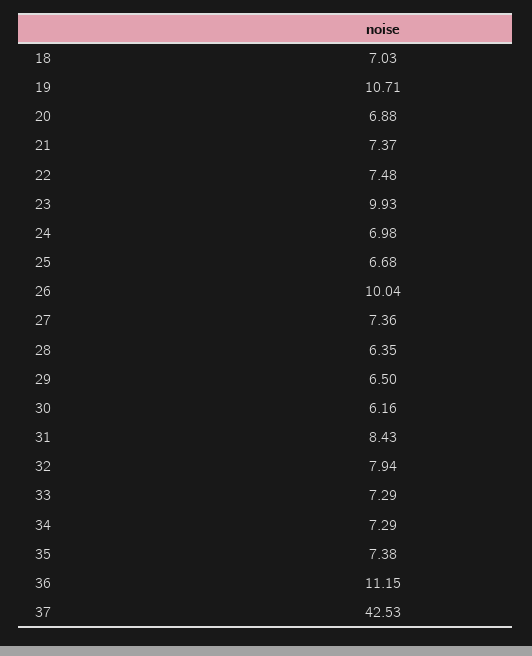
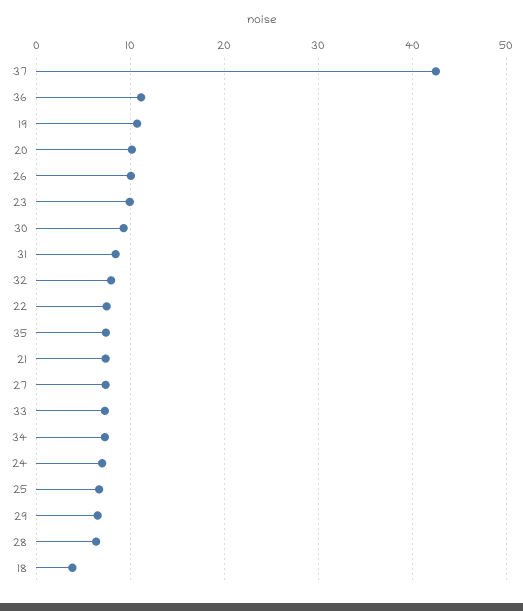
  {
-   "18": 7.03,
+   "18": 4,
    "19": 10.71,
-   "20": 6.88,
+   "20": 10,
    "21": 7.37,
    "22": 7.48,
    "23": 9.93,
    "24": 6.98,
    "25": 6.68,
    "26": 10.04,
    "27": 7.36,
    "28": 6.35,
    "29": 6.5,
-   "30": 6.16,
+   "30": 9,
    "31": 8.43,
    "32": 7.94,
    "33": 7.29,
    "34": 7.29,
    "35": 7.38,
    "36": 11.15,
    "37": 42.53
  }

